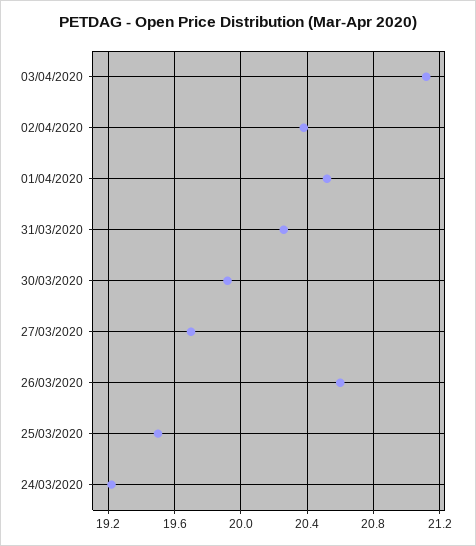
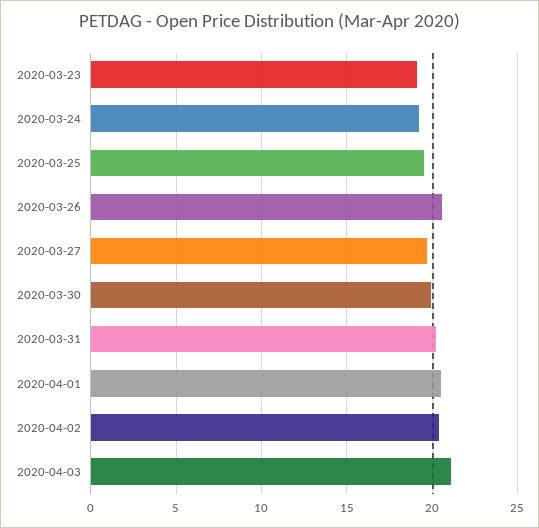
  {
    "03/04/2020": 21.1,
    "02/04/2020": 20.4,
    "01/04/2020": 20.5,
    "31/03/2020": 20.25,
    "30/03/2020": 19.9,
    "27/03/2020": 19.7,
    "26/03/2020": 20.6,
    "25/03/2020": 19.5,
-   "24/03/2020": 19.2
+   "24/03/2020": 19.2,
+   "2020-03-23": 19
  }

